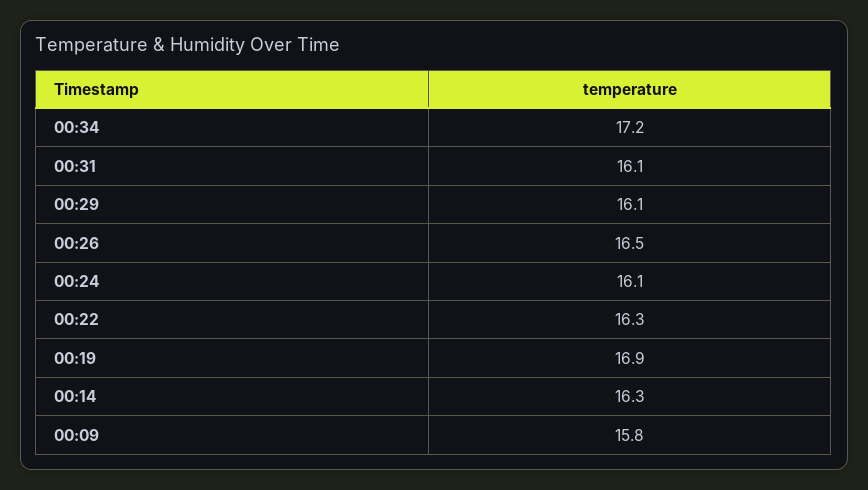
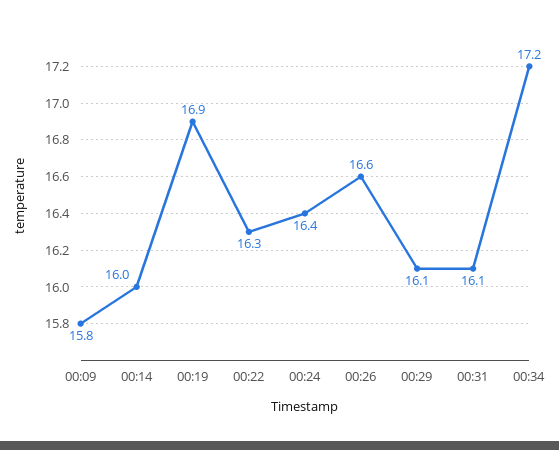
  {
    "00:34": 17.2,
    "00:31": 16.1,
    "00:29": 16.1,
-   "00:26": 16.5,
+   "00:26": 16.6,
-   "00:24": 16.1,
+   "00:24": 16.4,
    "00:22": 16.3,
    "00:19": 16.9,
-   "00:14": 16.3,
+   "00:14": 16,
    "00:09": 15.8
  }

